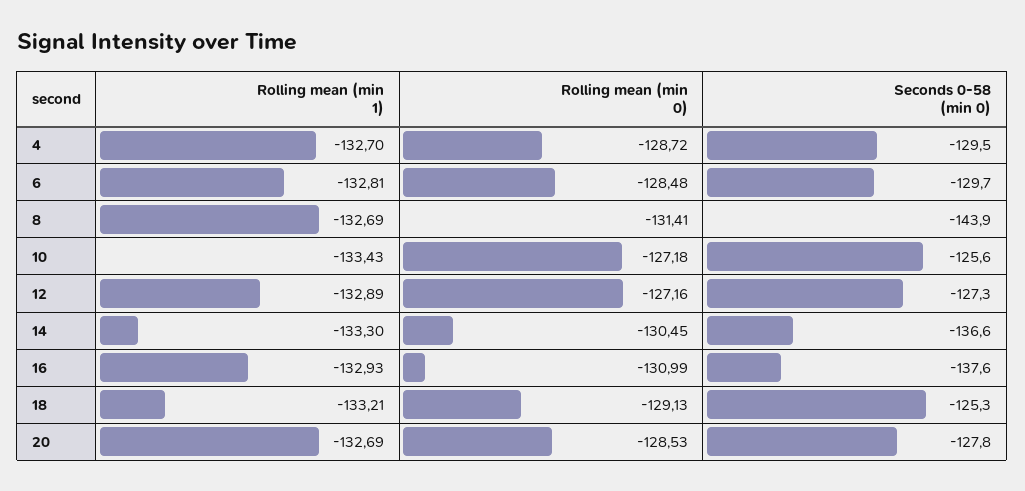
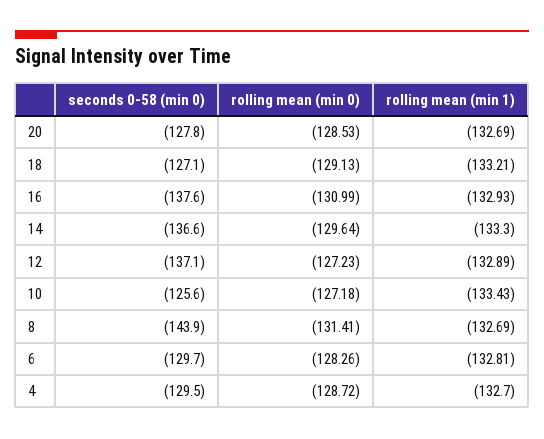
  {
    "Rolling mean (min 1)": {
      "4": -132.7,
      "6": -132.81,
      "8": -132.69,
      "10": -133.43,
      "12": -132.89,
      "14": -133.3,
      "16": -132.93,
      "18": -133.21,
      "20": -132.69
    },
    "Rolling mean (min 0)": {
      "4": -128.72,
-     "6": -128.48,
+     "6": -128.26,
      "8": -131.41,
      "10": -127.18,
-     "12": -127.16,
+     "12": -127.23,
-     "14": -130.45,
+     "14": -129.64,
      "16": -130.99,
      "18": -129.13,
      "20": -128.53
    },
    "Seconds 0-58 (min 0)": {
      "4": -129.5,
      "6": -129.7,
      "8": -143.9,
      "10": -125.6,
-     "12": -127.3,
+     "12": -137.1,
      "14": -136.6,
      "16": -137.6,
-     "18": -125.3,
+     "18": -127.1,
      "20": -127.8
    }
  }

